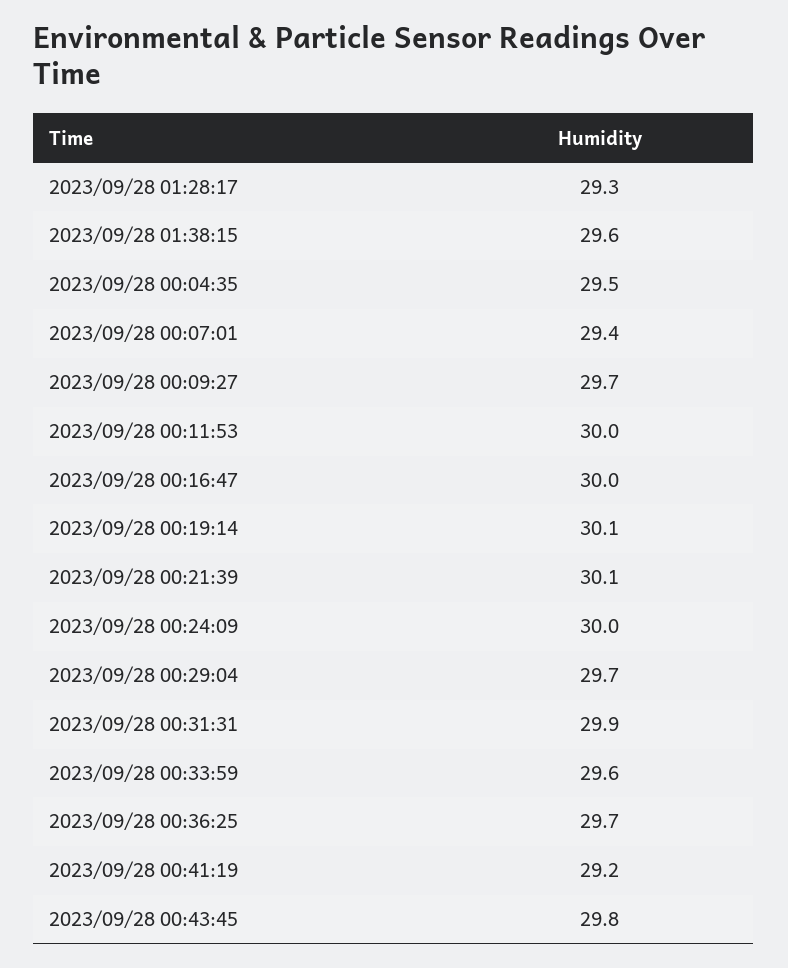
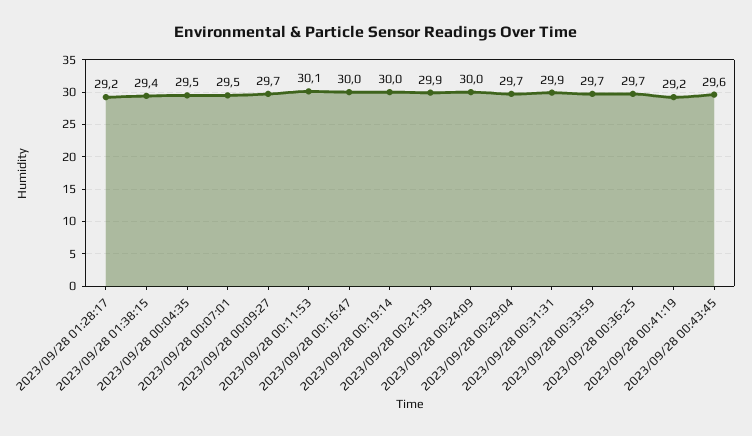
  {
-   "2023/09/28 01:28:17": 29.3,
+   "2023/09/28 01:28:17": 29.2,
-   "2023/09/28 01:38:15": 29.6,
+   "2023/09/28 01:38:15": 29.4,
    "2023/09/28 00:04:35": 29.5,
-   "2023/09/28 00:07:01": 29.4,
+   "2023/09/28 00:07:01": 29.5,
    "2023/09/28 00:09:27": 29.7,
-   "2023/09/28 00:11:53": 30,
+   "2023/09/28 00:11:53": 30.1,
    "2023/09/28 00:16:47": 30,
-   "2023/09/28 00:19:14": 30.1,
+   "2023/09/28 00:19:14": 30,
-   "2023/09/28 00:21:39": 30.1,
+   "2023/09/28 00:21:39": 29.9,
    "2023/09/28 00:24:09": 30,
    "2023/09/28 00:29:04": 29.7,
    "2023/09/28 00:31:31": 29.9,
-   "2023/09/28 00:33:59": 29.6,
+   "2023/09/28 00:33:59": 29.7,
    "2023/09/28 00:36:25": 29.7,
    "2023/09/28 00:41:19": 29.2,
-   "2023/09/28 00:43:45": 29.8
+   "2023/09/28 00:43:45": 29.6
  }

